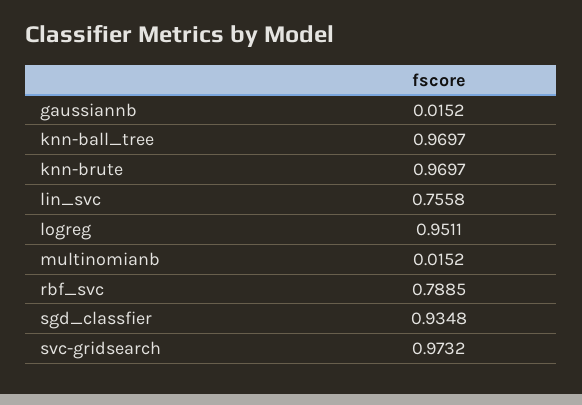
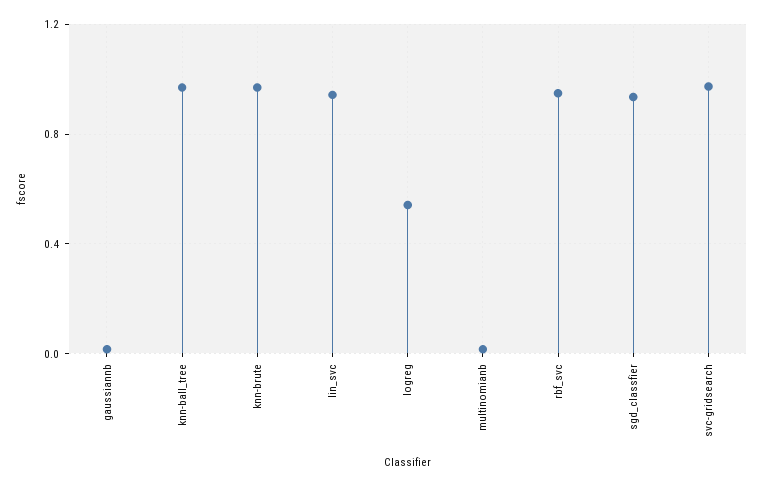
  {
    "gaussiannb": 0.0152,
    "knn-ball_tree": 0.9697,
    "knn-brute": 0.9697,
-   "lin_svc": 0.7558,
+   "lin_svc": 0.95,
-   "logreg": 0.9511,
+   "logreg": 0.55,
    "multinomianb": 0.0152,
-   "rbf_svc": 0.7885,
+   "rbf_svc": 0.95,
    "sgd_classfier": 0.9348,
    "svc-gridsearch": 0.9732
  }

